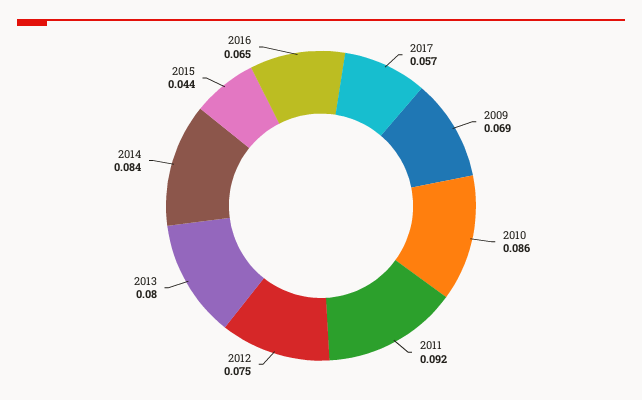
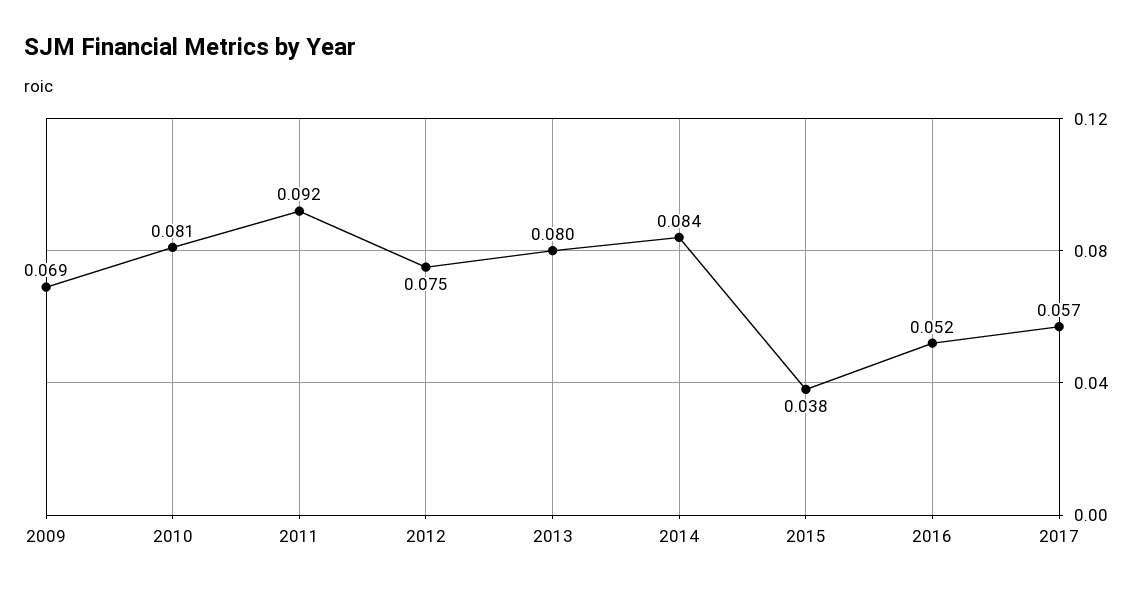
  {
    "2017": 0.057,
    "2009": 0.069,
-   "2010": 0.086,
+   "2010": 0.081,
    "2011": 0.092,
    "2012": 0.075,
    "2013": 0.08,
    "2014": 0.084,
-   "2015": 0.044,
+   "2015": 0.038,
-   "2016": 0.065
+   "2016": 0.052
  }

